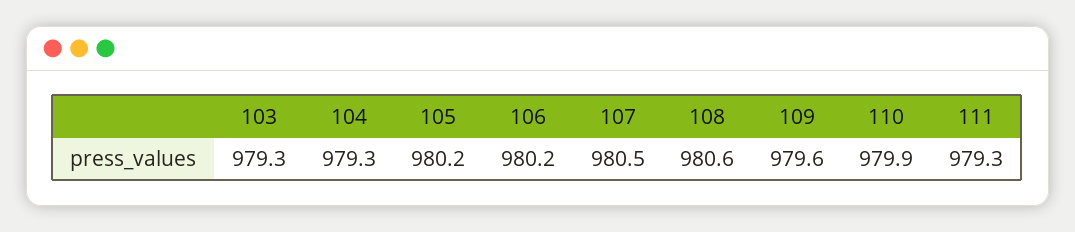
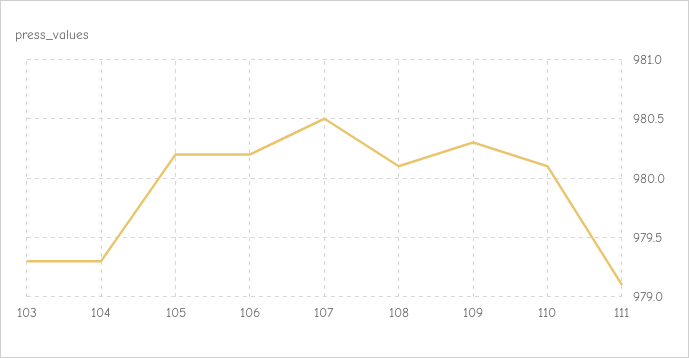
  {
    "103": 979.3,
    "104": 979.3,
    "105": 980.2,
    "106": 980.2,
    "107": 980.5,
-   "108": 980.6,
+   "108": 980.1,
-   "109": 979.6,
+   "109": 980.3,
-   "110": 979.9,
+   "110": 980.1,
-   "111": 979.3
+   "111": 979.1
  }

